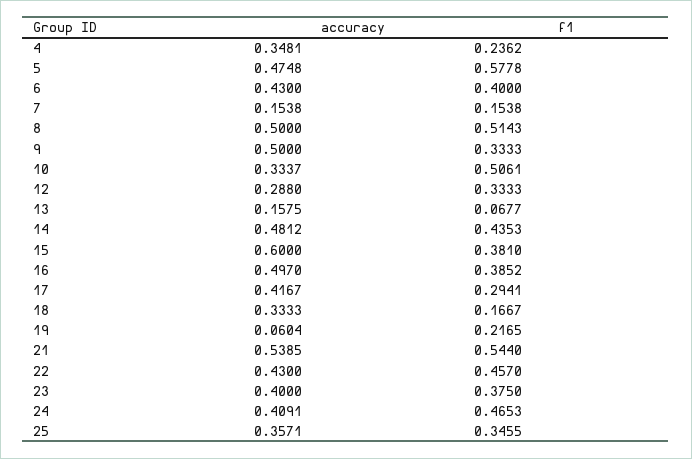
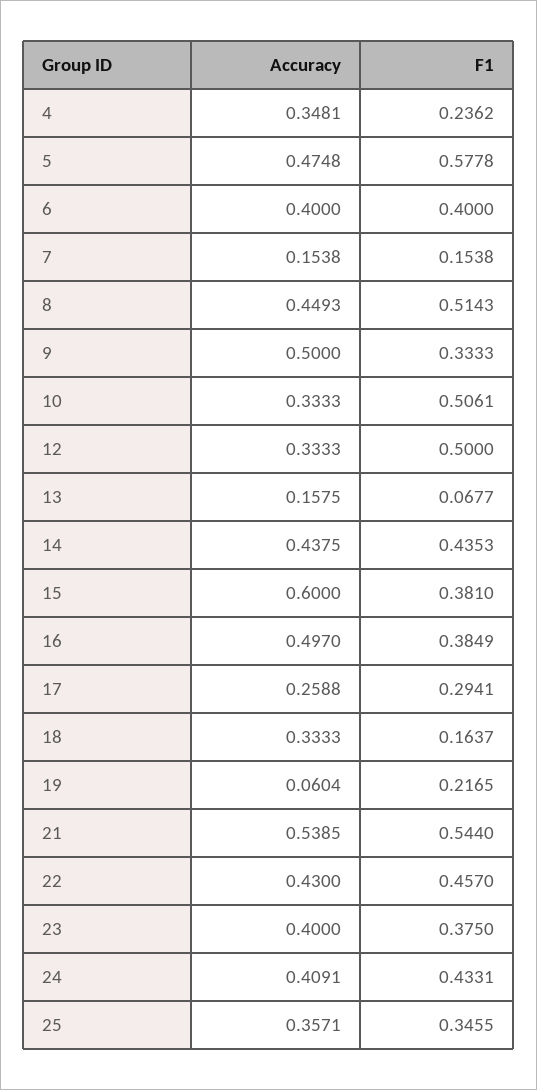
  {
    "accuracy": {
      "4": 0.3481,
      "5": 0.4748,
-     "6": 0.43,
+     "6": 0.4,
      "7": 0.1538,
-     "8": 0.5,
+     "8": 0.4493,
      "9": 0.5,
-     "10": 0.3337,
+     "10": 0.3333,
-     "12": 0.288,
+     "12": 0.3333,
      "13": 0.1575,
-     "14": 0.4812,
+     "14": 0.4375,
      "15": 0.6,
      "16": 0.497,
-     "17": 0.4167,
+     "17": 0.2588,
      "18": 0.3333,
      "19": 0.0604,
      "21": 0.5385,
      "22": 0.43,
      "23": 0.4,
      "24": 0.4091,
      "25": 0.3571
    },
    "f1": {
      "4": 0.2362,
      "5": 0.5778,
      "6": 0.4,
      "7": 0.1538,
      "8": 0.5143,
      "9": 0.3333,
      "10": 0.5061,
-     "12": 0.3333,
+     "12": 0.5,
      "13": 0.0677,
      "14": 0.4353,
      "15": 0.381,
-     "16": 0.3852,
+     "16": 0.3849,
      "17": 0.2941,
-     "18": 0.1667,
+     "18": 0.1637,
      "19": 0.2165,
      "21": 0.544,
      "22": 0.457,
      "23": 0.375,
-     "24": 0.4653,
+     "24": 0.4331,
      "25": 0.3455
    }
  }

